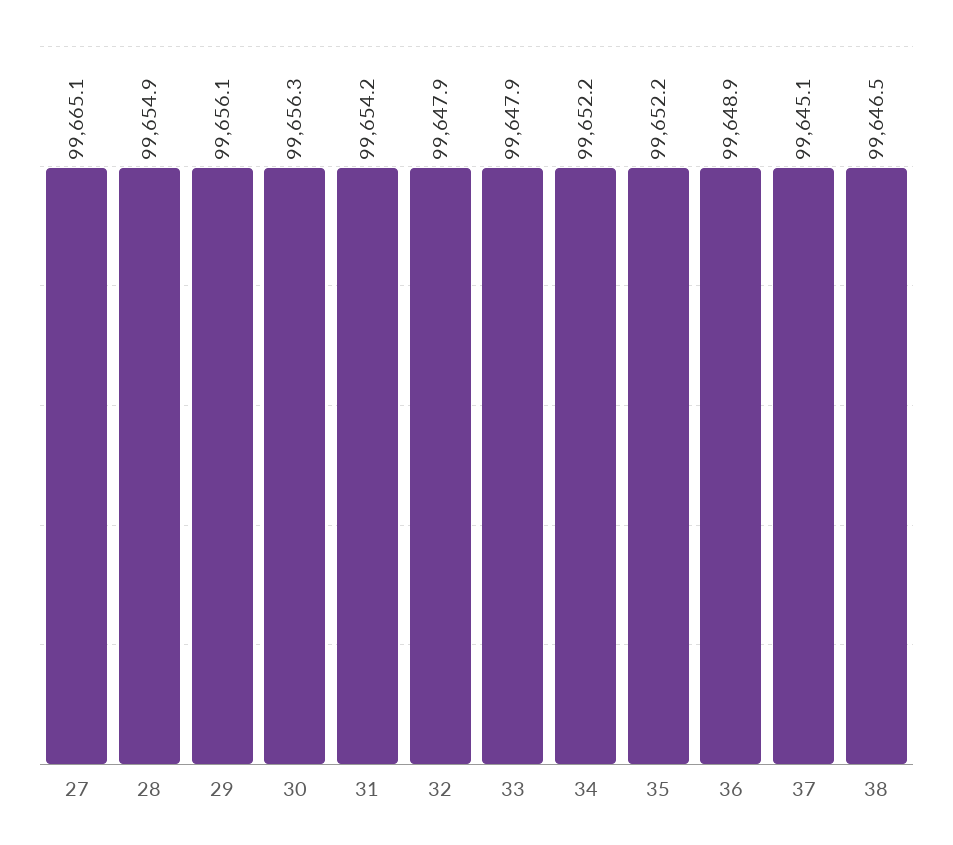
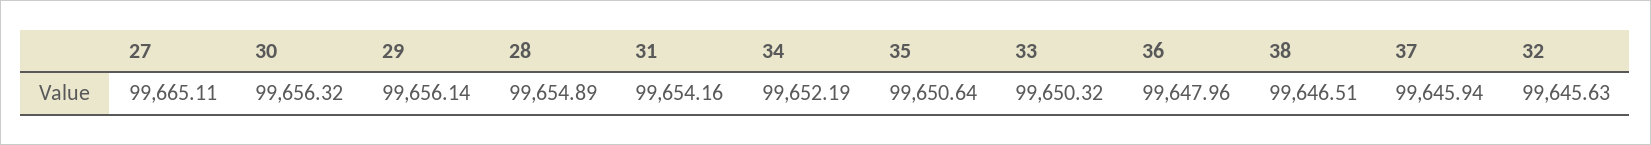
  {
    "27": 99665.11,
    "28": 99654.89,
    "29": 99656.14,
    "30": 99656.32,
    "31": 99654.16,
-   "32": 99647.9,
+   "32": 99645.63,
-   "33": 99647.9,
+   "33": 99650.32,
    "34": 99652.19,
-   "35": 99652.2,
+   "35": 99650.64,
-   "36": 99648.9,
+   "36": 99647.96,
-   "37": 99645.1,
+   "37": 99645.94,
    "38": 99646.51
  }

